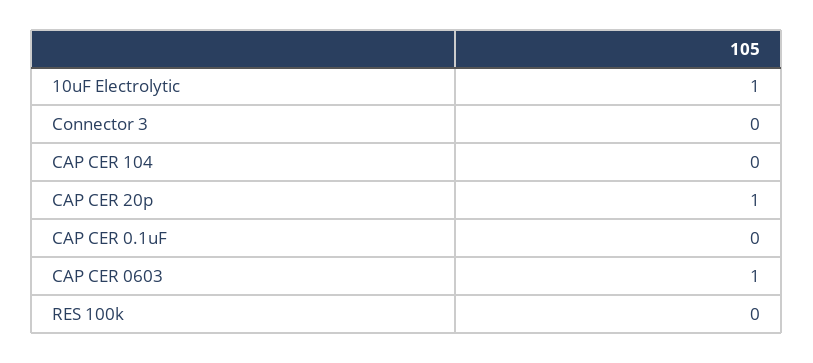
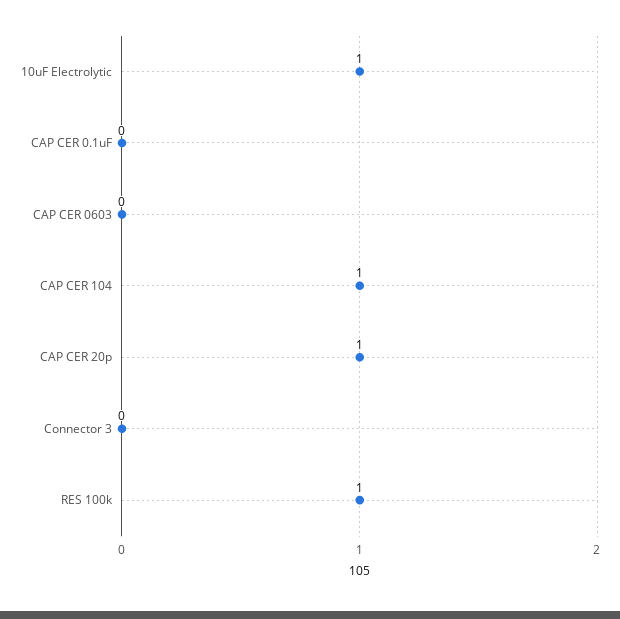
  {
    "10uF Electrolytic": 1,
    "Connector 3": 0,
-   "CAP CER 104": 0,
+   "CAP CER 104": 1,
    "CAP CER 20p": 1,
    "CAP CER 0.1uF": 0,
-   "CAP CER 0603": 1,
+   "CAP CER 0603": 0,
-   "RES 100k": 0
+   "RES 100k": 1
  }

